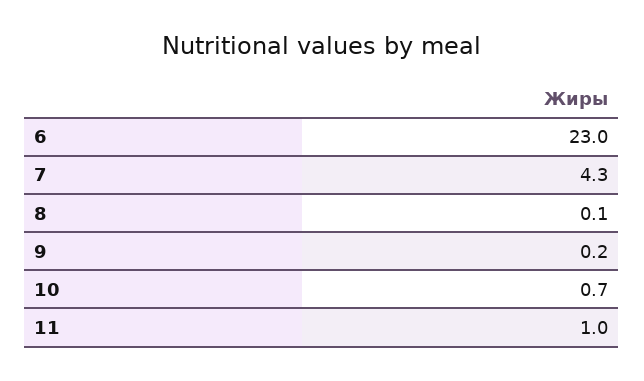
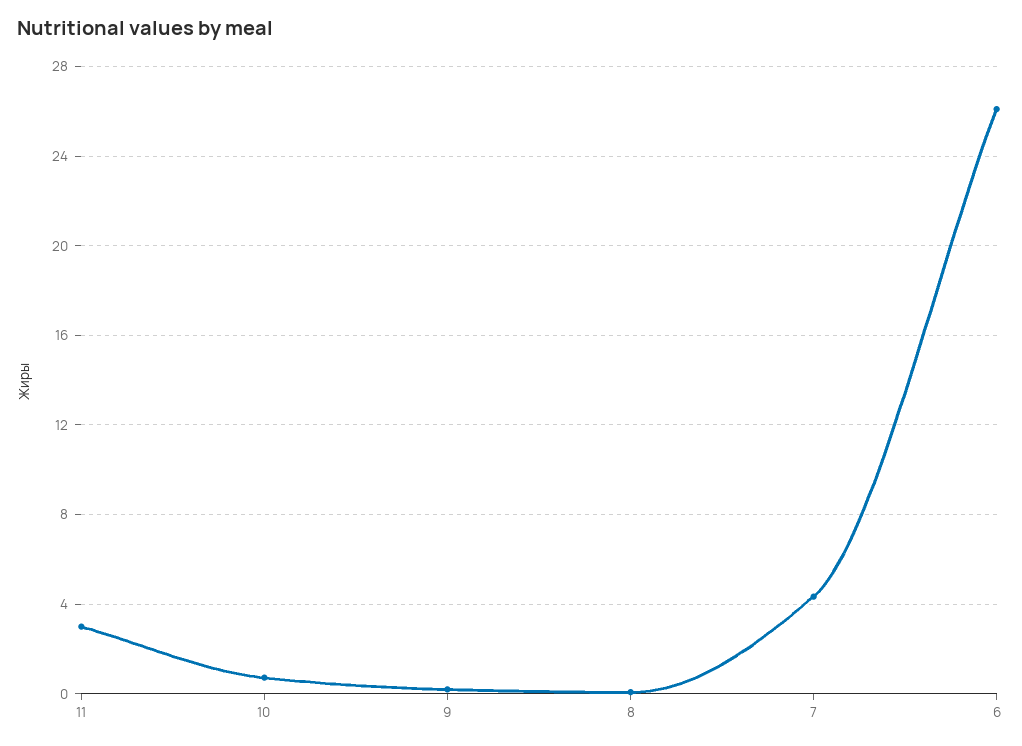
  {
-   "6": 23,
+   "6": 26,
    "7": 4.3,
    "8": 0.1,
    "9": 0.2,
    "10": 0.7,
-   "11": 1
+   "11": 3
  }

